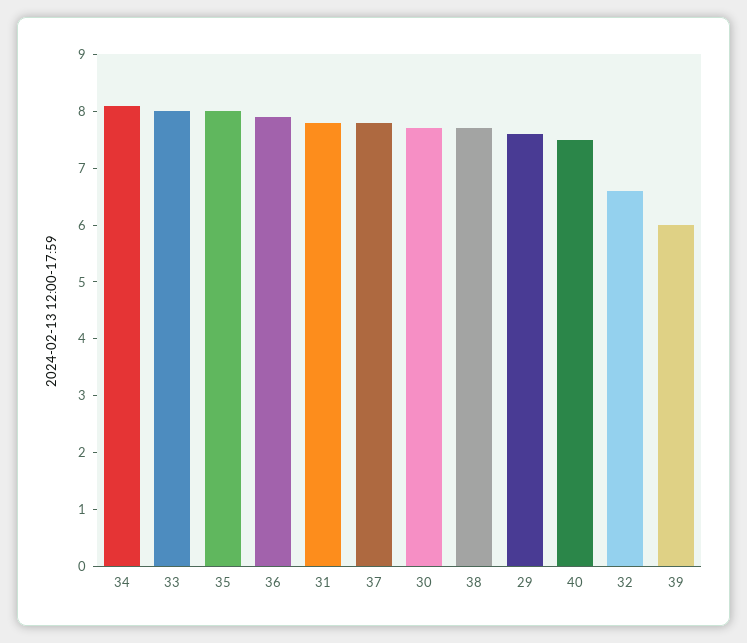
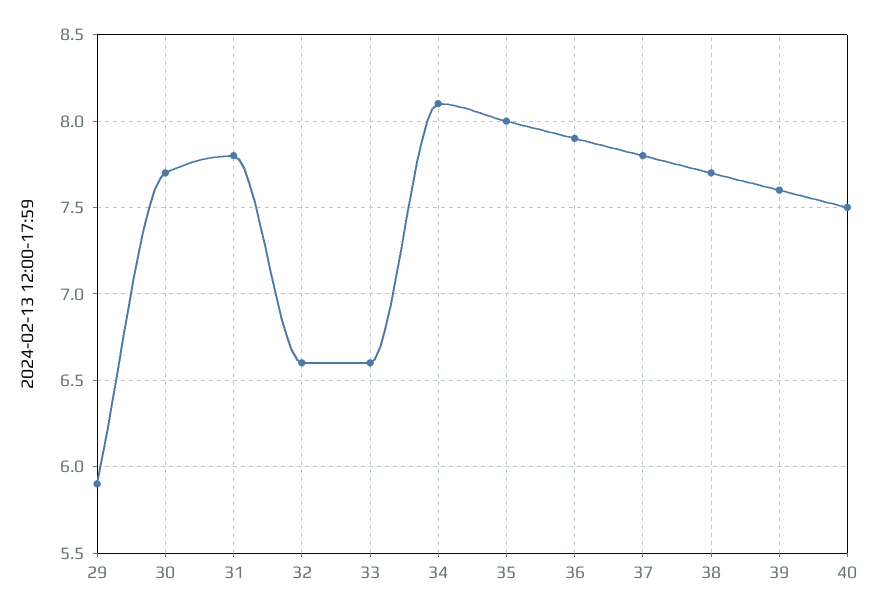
  {
    "34": 8.1,
-   "33": 8,
+   "33": 6.6,
    "35": 8,
    "36": 7.9,
    "31": 7.8,
    "37": 7.8,
    "30": 7.7,
    "38": 7.7,
-   "29": 7.5,
+   "29": 5.9,
    "40": 7.5,
    "32": 6.6,
-   "39": 6
+   "39": 7.6
  }

